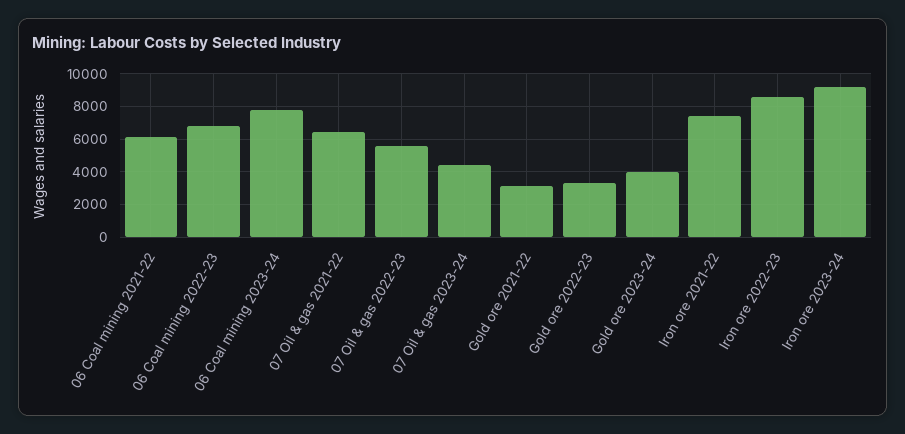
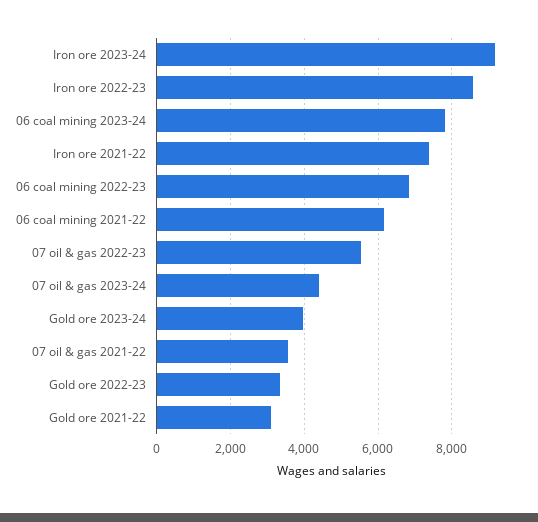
  {
    "06 Coal mining 2021-22": 6200,
    "06 Coal mining 2022-23": 6800,
    "06 Coal mining 2023-24": 7800,
-   "07 Oil & gas 2021-22": 6500,
+   "07 Oil & gas 2021-22": 3600,
    "07 Oil & gas 2022-23": 5600,
    "07 Oil & gas 2023-24": 4400,
    "Gold ore 2021-22": 3200,
    "Gold ore 2022-23": 3400,
    "Gold ore 2023-24": 4000,
    "Iron ore 2021-22": 7400,
    "Iron ore 2022-23": 8600,
    "Iron ore 2023-24": 9200
  }

